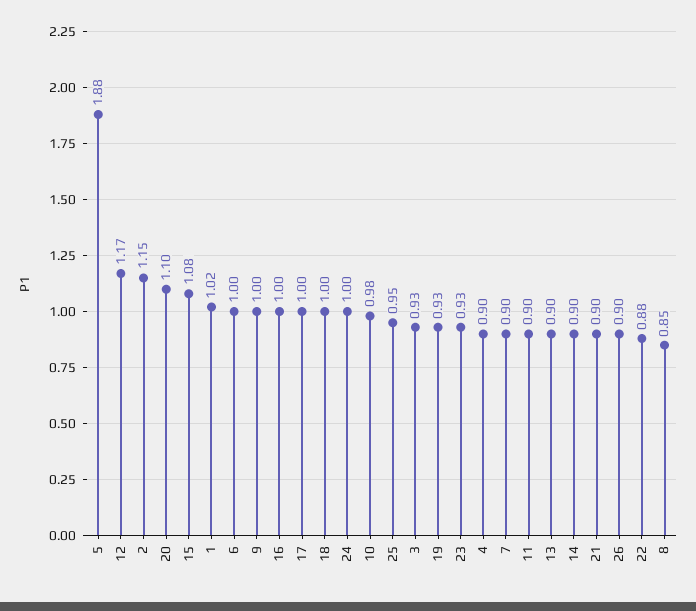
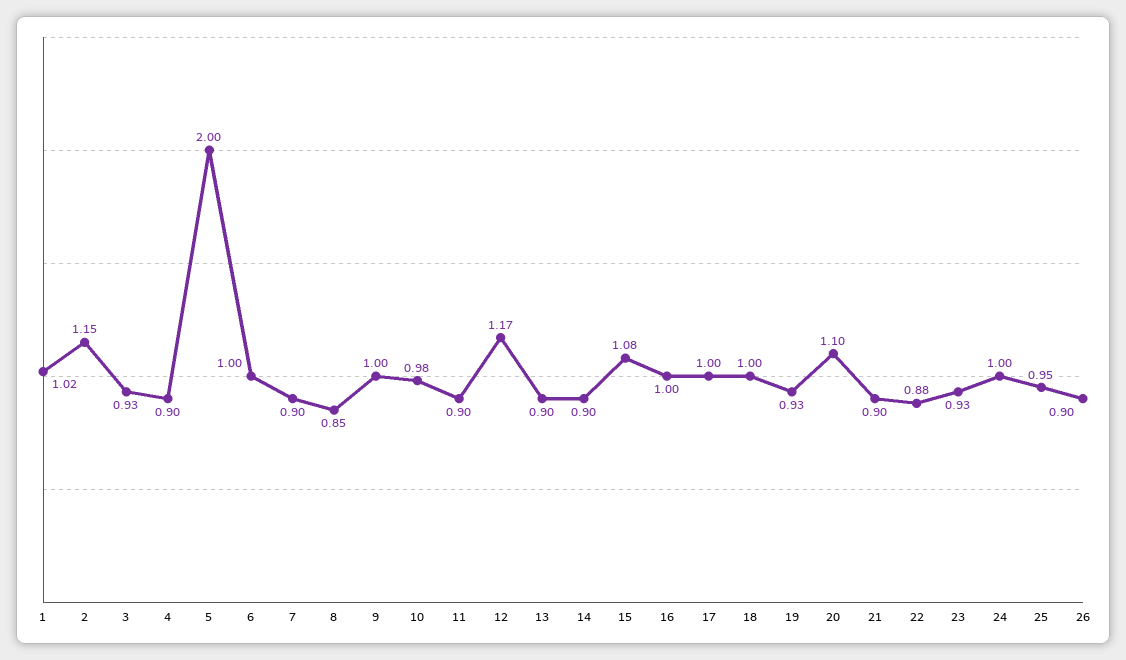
  {
-   "5": 1.88,
+   "5": 2,
    "12": 1.17,
    "2": 1.15,
    "20": 1.1,
    "15": 1.08,
    "1": 1.02,
    "6": 1,
    "9": 1,
    "16": 1,
    "17": 1,
    "18": 1,
    "24": 1,
    "10": 0.98,
    "25": 0.95,
    "3": 0.93,
    "19": 0.93,
    "23": 0.93,
    "4": 0.9,
    "7": 0.9,
    "11": 0.9,
    "13": 0.9,
    "14": 0.9,
    "21": 0.9,
    "26": 0.9,
    "22": 0.88,
    "8": 0.85
  }

